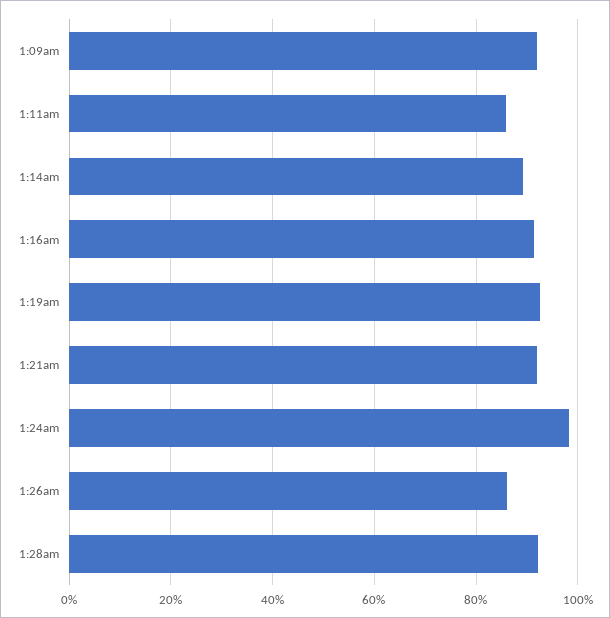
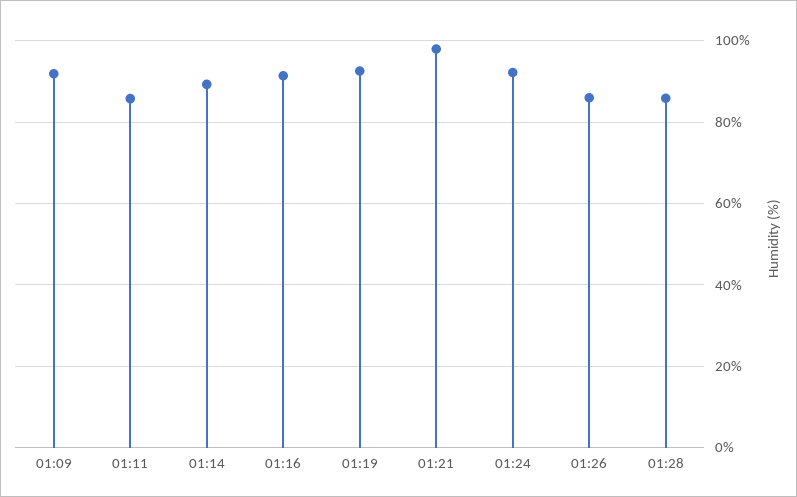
  {
    "1:09am": 92,
    "1:11am": 86,
    "1:14am": 90,
    "1:16am": 92,
    "1:19am": 92,
-   "1:21am": 92,
+   "1:21am": 98,
-   "1:24am": 98,
+   "1:24am": 92,
    "1:26am": 86,
-   "1:28am": 92
+   "1:28am": 86
  }

